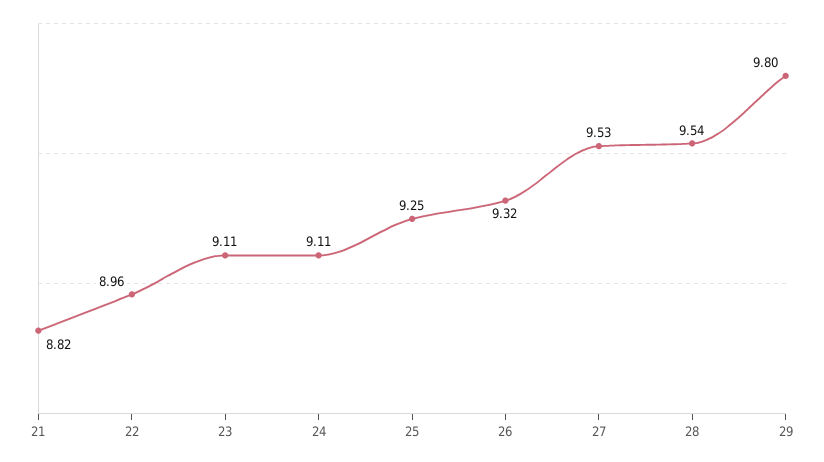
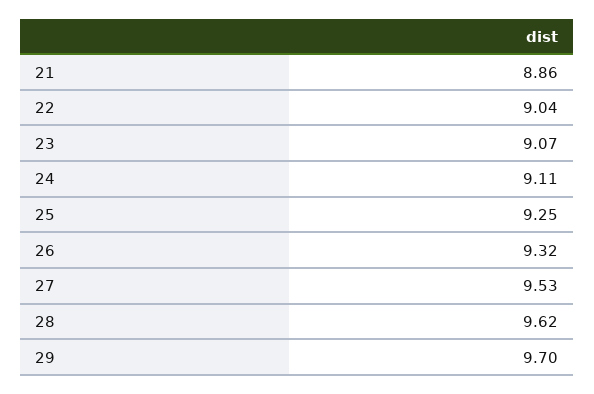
  {
-   "21": 8.82,
+   "21": 8.86,
-   "22": 8.96,
+   "22": 9.04,
-   "23": 9.11,
+   "23": 9.07,
    "24": 9.11,
    "25": 9.25,
    "26": 9.32,
    "27": 9.53,
-   "28": 9.54,
+   "28": 9.62,
-   "29": 9.8
+   "29": 9.7
  }

